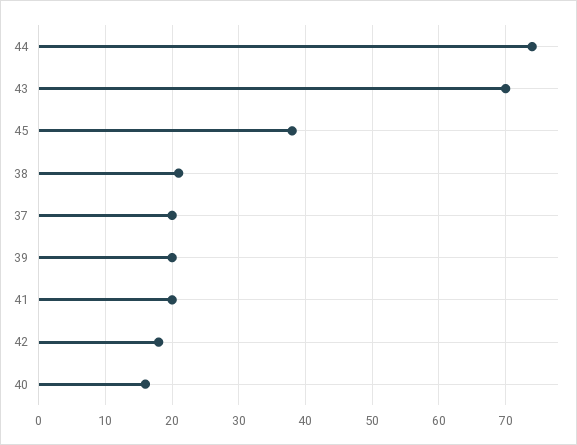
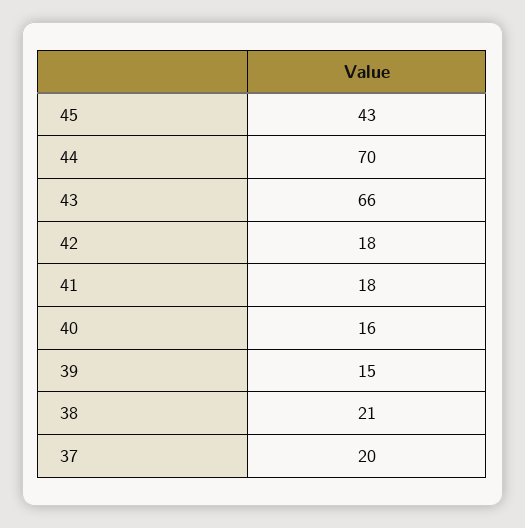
  {
-   "44": 74,
+   "44": 70,
-   "43": 70,
+   "43": 66,
-   "45": 38,
+   "45": 43,
    "38": 21,
    "37": 20,
-   "39": 20,
+   "39": 15,
-   "41": 20,
+   "41": 18,
    "42": 18,
    "40": 16
  }

